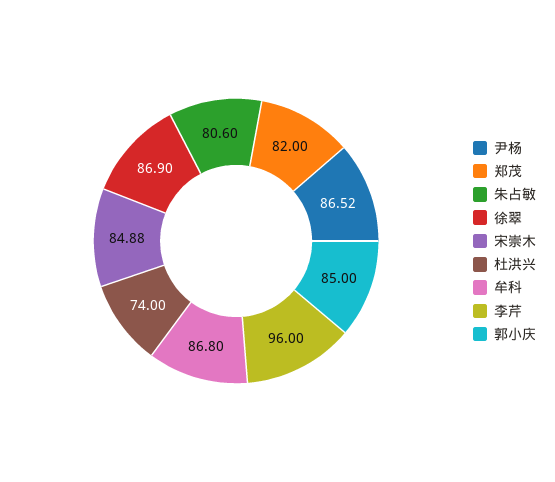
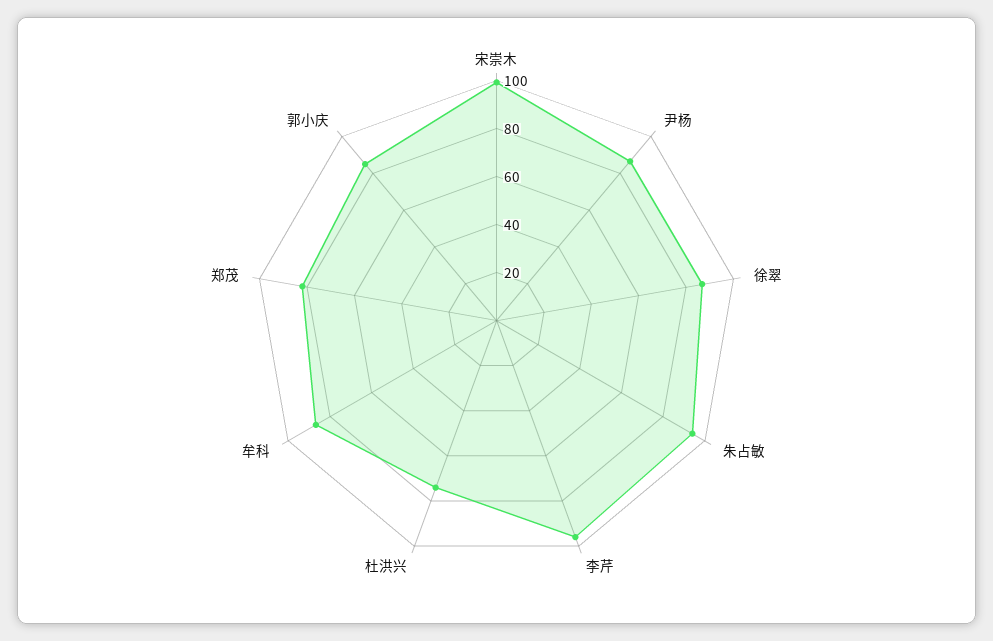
  {
    "尹杨": 86.52,
    "郑茂": 82,
-   "朱占敏": 80.6,
+   "朱占敏": 95,
    "徐翠": 86.9,
-   "宋崇木": 84.88,
+   "宋崇木": 100,
    "杜洪兴": 74,
    "牟科": 86.8,
    "李芹": 96,
    "郭小庆": 85
  }

